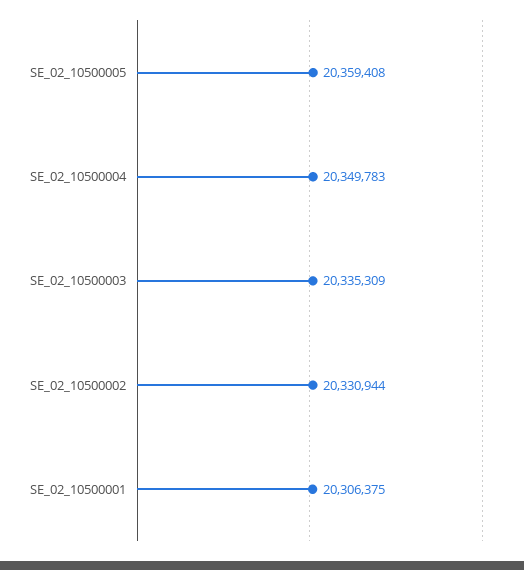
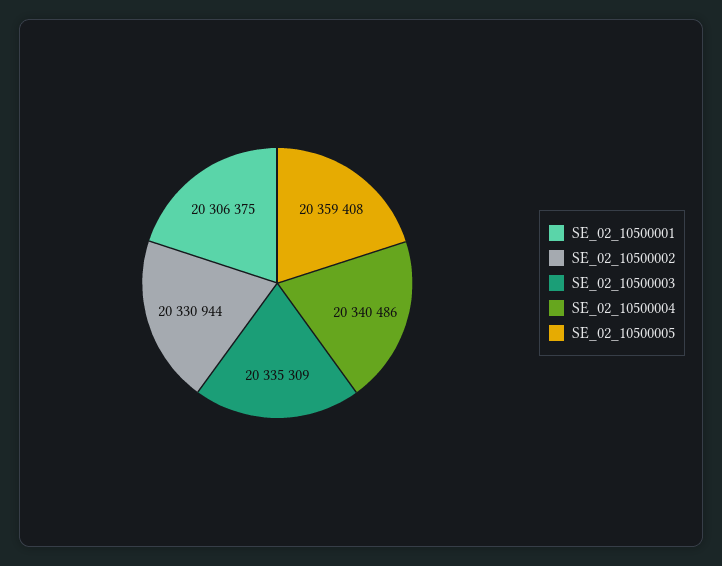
  {
    "SE_02_10500005": 20359408,
-   "SE_02_10500004": 20349783,
+   "SE_02_10500004": 20340486,
    "SE_02_10500003": 20335309,
    "SE_02_10500002": 20330944,
    "SE_02_10500001": 20306375
  }

